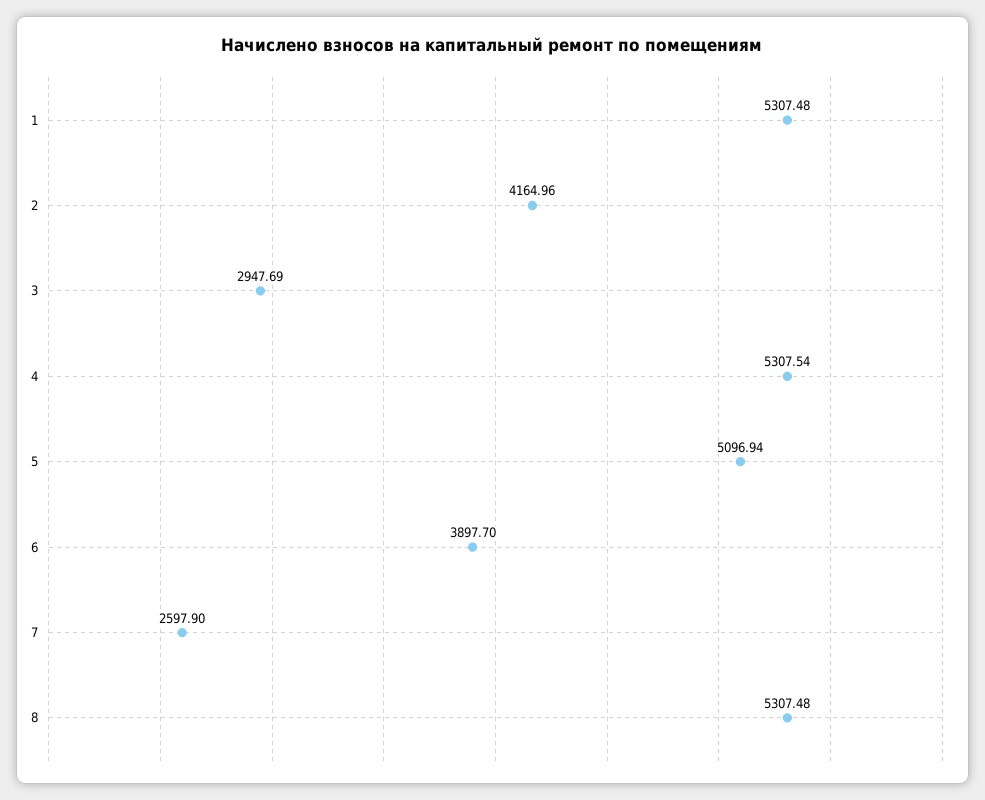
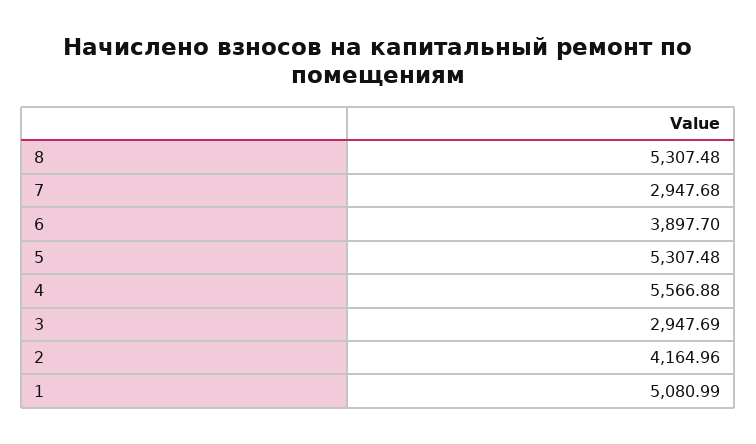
  {
-   "1": 5307.48,
+   "1": 5080.99,
    "2": 4164.96,
    "3": 2947.69,
-   "4": 5307.54,
+   "4": 5566.88,
-   "5": 5096.94,
+   "5": 5307.48,
    "6": 3897.7,
-   "7": 2597.9,
+   "7": 2947.68,
    "8": 5307.48
  }

